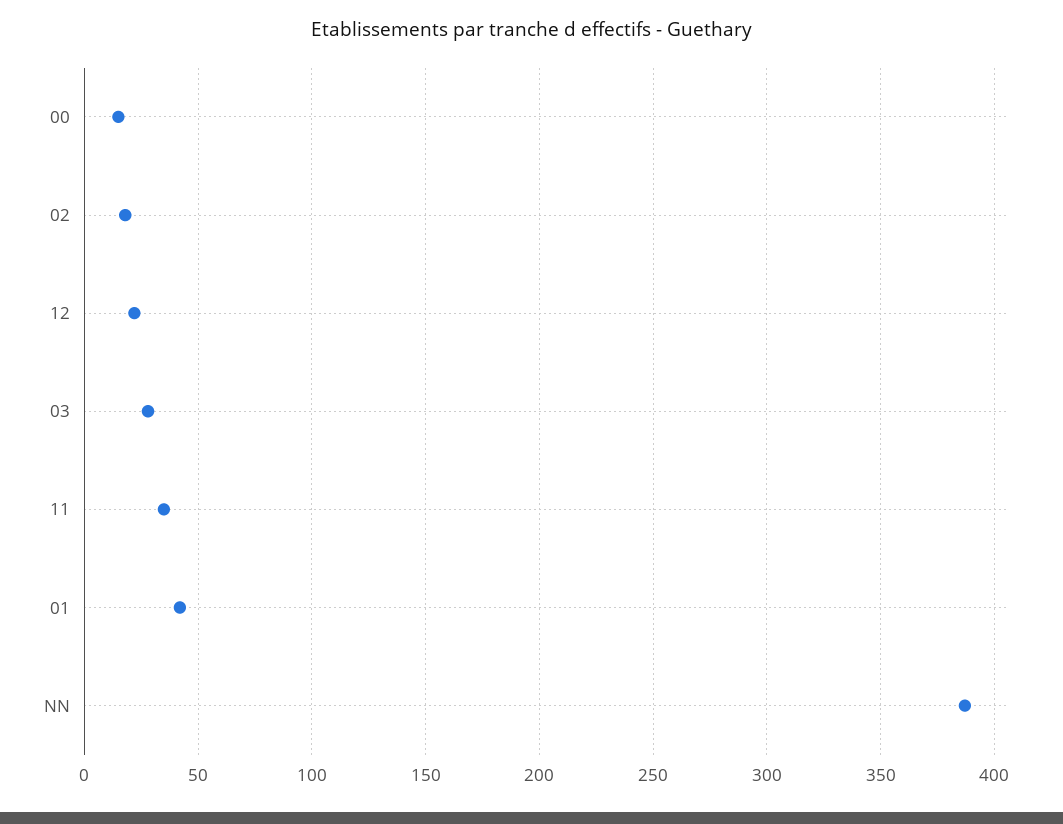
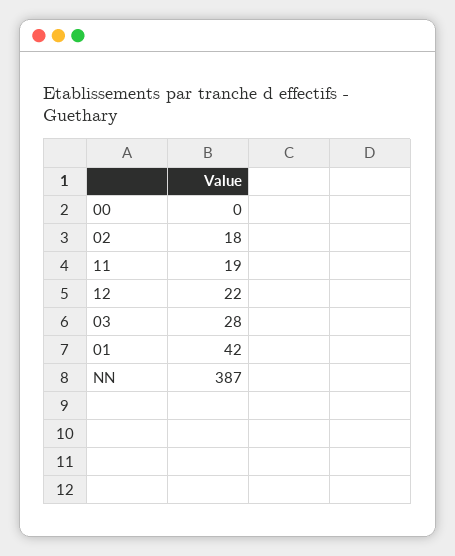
  {
-   "00": 15,
+   "00": 0,
    "02": 18,
    "12": 22,
    "03": 28,
-   "11": 35,
+   "11": 19,
    "01": 42,
    "NN": 387
  }

